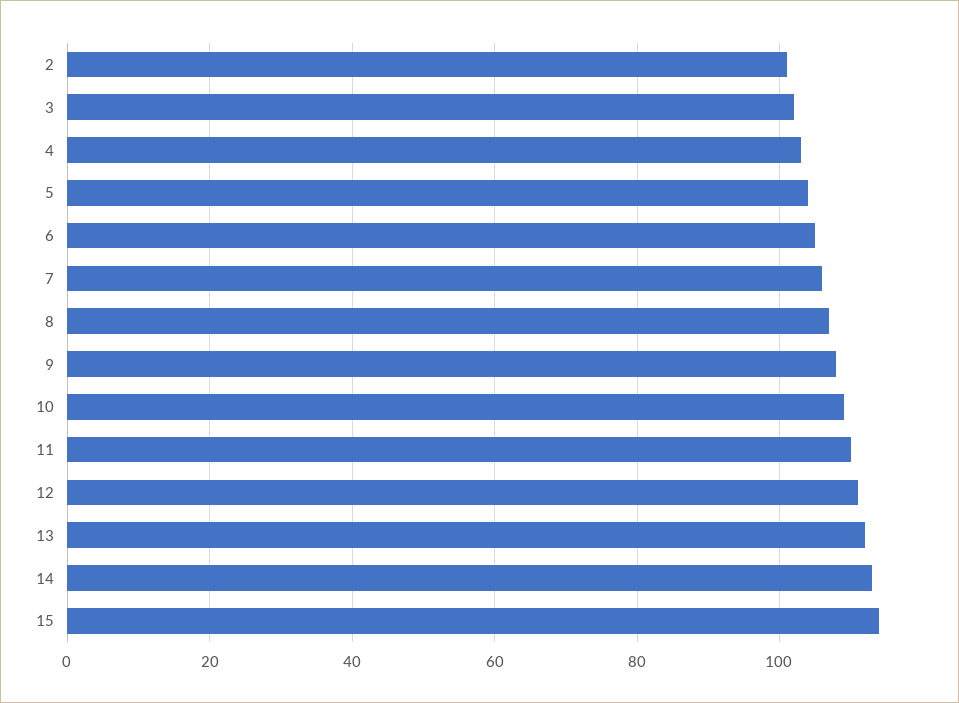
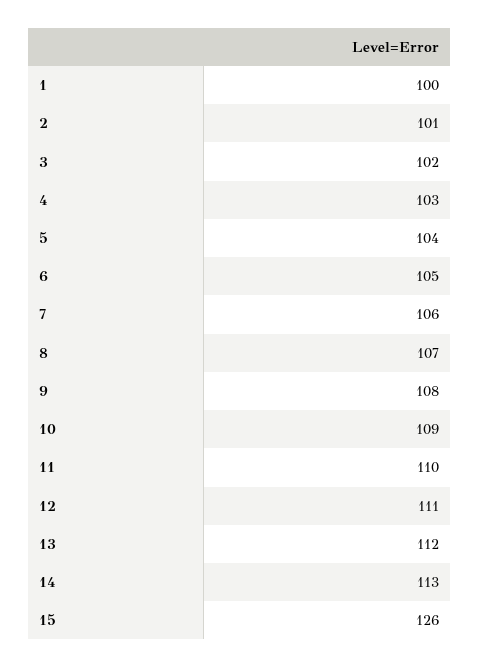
  {
    "2": 101,
    "3": 102,
    "4": 103,
    "5": 104,
    "6": 105,
    "7": 106,
    "8": 107,
    "9": 108,
    "10": 109,
    "11": 110,
    "12": 111,
    "13": 112,
    "14": 113,
-   "15": 115
+   "15": 126,
+   "1": 100
  }

